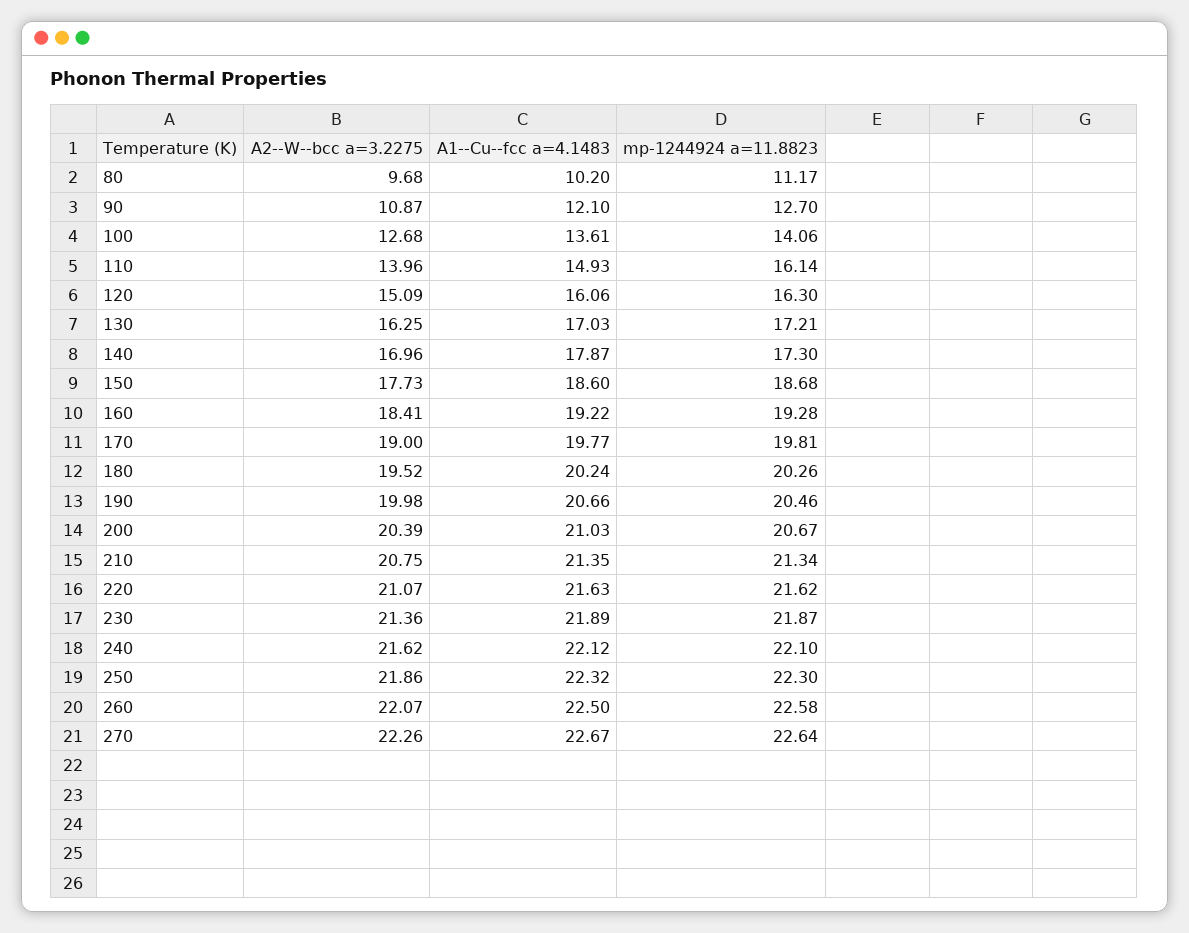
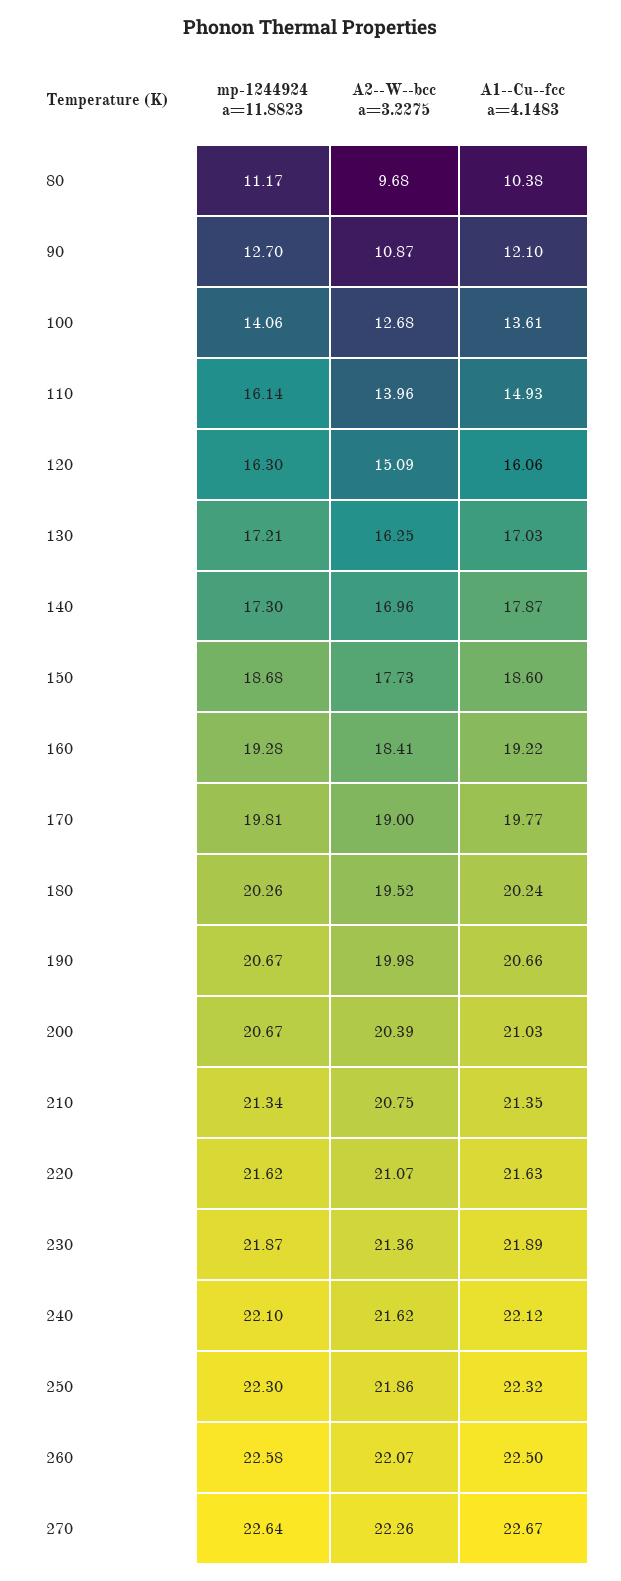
  {
    "A2--W--bcc a=3.2275": {
      "80": 9.68,
      "90": 10.87,
      "100": 12.68,
      "110": 13.96,
      "120": 15.09,
      "130": 16.25,
      "140": 16.96,
      "150": 17.73,
      "160": 18.41,
      "170": 19,
      "180": 19.52,
      "190": 19.98,
      "200": 20.39,
      "210": 20.75,
      "220": 21.07,
      "230": 21.36,
      "240": 21.62,
      "250": 21.86,
      "260": 22.07,
      "270": 22.26
    },
    "A1--Cu--fcc a=4.1483": {
-     "80": 10.2,
+     "80": 10.38,
      "90": 12.1,
      "100": 13.61,
      "110": 14.93,
      "120": 16.06,
      "130": 17.03,
      "140": 17.87,
      "150": 18.6,
      "160": 19.22,
      "170": 19.77,
      "180": 20.24,
      "190": 20.66,
      "200": 21.03,
      "210": 21.35,
      "220": 21.63,
      "230": 21.89,
      "240": 22.12,
      "250": 22.32,
      "260": 22.5,
      "270": 22.67
    },
    "mp-1244924 a=11.8823": {
      "80": 11.17,
      "90": 12.7,
      "100": 14.06,
      "110": 16.14,
      "120": 16.3,
      "130": 17.21,
      "140": 17.3,
      "150": 18.68,
      "160": 19.28,
      "170": 19.81,
      "180": 20.26,
-     "190": 20.46,
+     "190": 20.67,
      "200": 20.67,
      "210": 21.34,
      "220": 21.62,
      "230": 21.87,
      "240": 22.1,
      "250": 22.3,
      "260": 22.58,
      "270": 22.64
    }
  }

